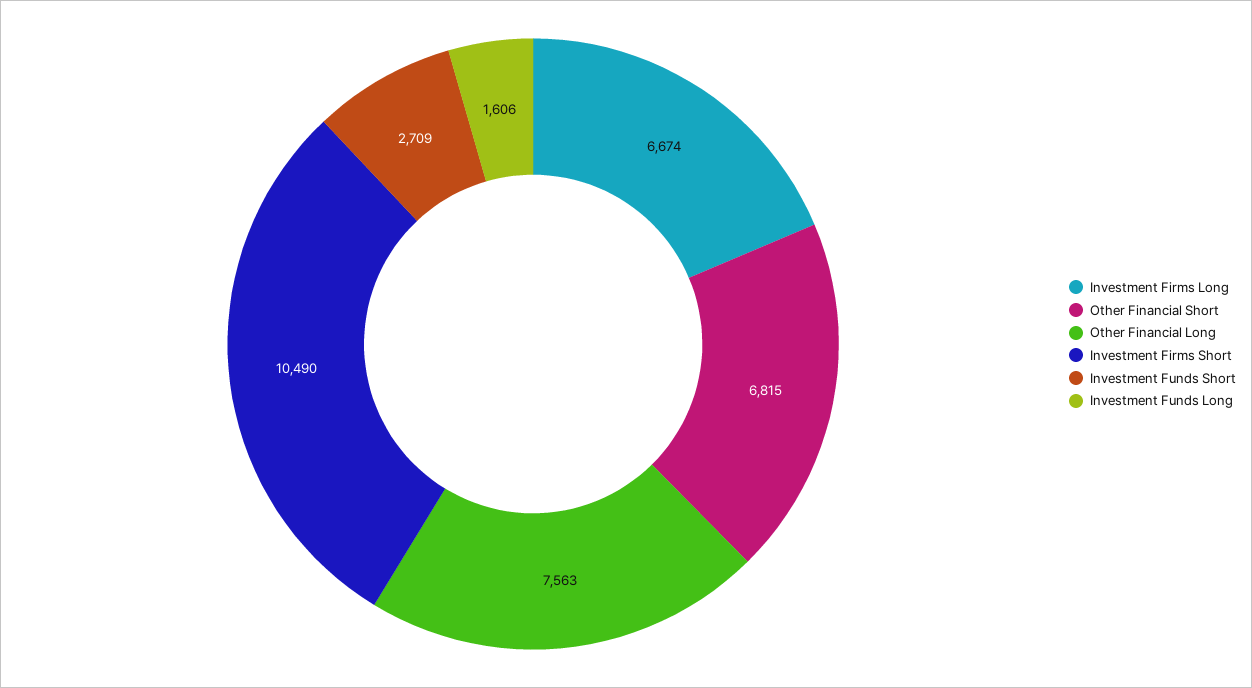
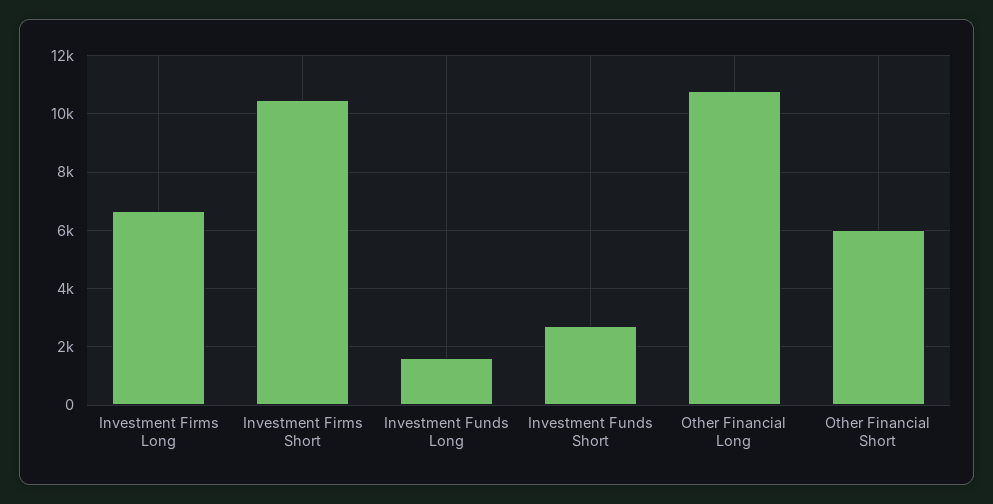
  {
    "Investment Firms Long": 6674,
-   "Other Financial Short": 6815,
+   "Other Financial Short": 6000,
-   "Other Financial Long": 7563,
+   "Other Financial Long": 10750,
    "Investment Firms Short": 10490,
    "Investment Funds Short": 2709,
    "Investment Funds Long": 1606
  }

